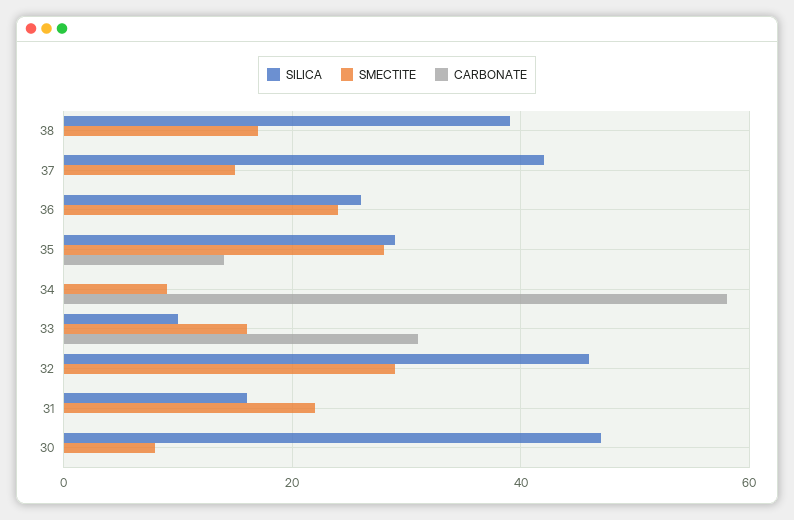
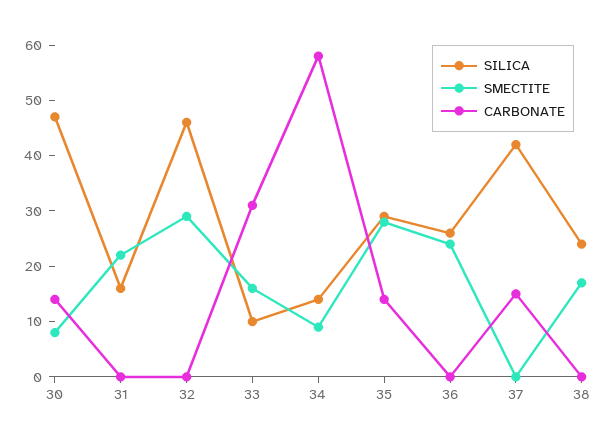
  {
    "SILICA": {
-     "38": 40,
+     "38": 25,
      "37": 40,
      "36": 25,
      "35": 30,
-     "34": 0,
+     "34": 15,
      "33": 10,
      "32": 45,
      "31": 15,
      "30": 45
    },
    "SMECTITE": {
      "38": 15,
-     "37": 15,
+     "37": 0,
      "36": 25,
      "35": 30,
      "34": 10,
      "33": 15,
      "32": 30,
      "31": 20,
      "30": 10
    },
    "CARBONATE": {
      "38": 0,
-     "37": 0,
+     "37": 15,
      "36": 0,
      "35": 15,
      "34": 60,
      "33": 30,
      "32": 0,
      "31": 0,
-     "30": 0
+     "30": 15
    }
  }

